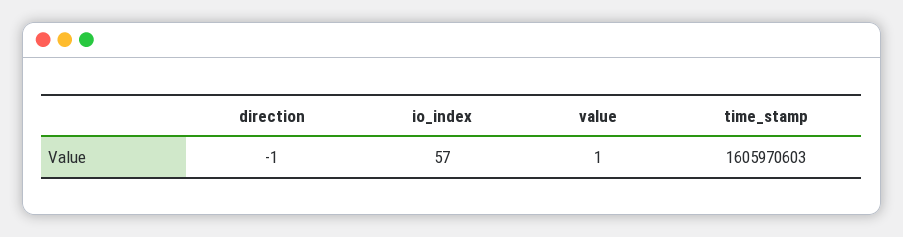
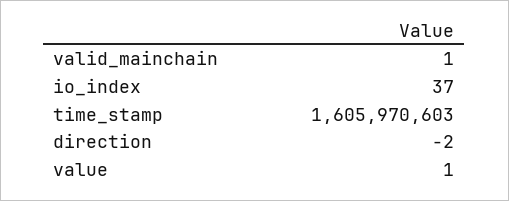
  {
-   "direction": -1,
+   "direction": -2,
-   "io_index": 57,
+   "io_index": 37,
    "value": 1,
-   "time_stamp": 1605970603
+   "time_stamp": 1605970603,
+   "valid_mainchain": 1
  }

